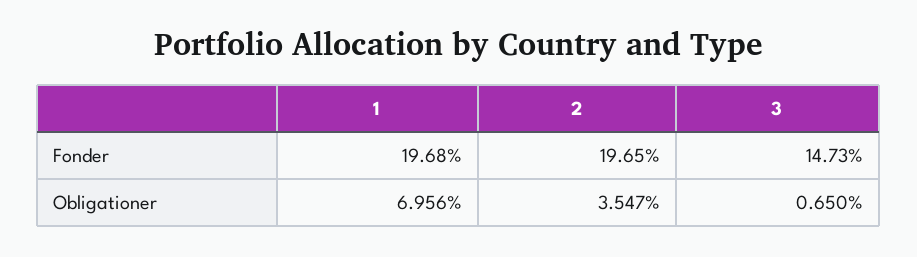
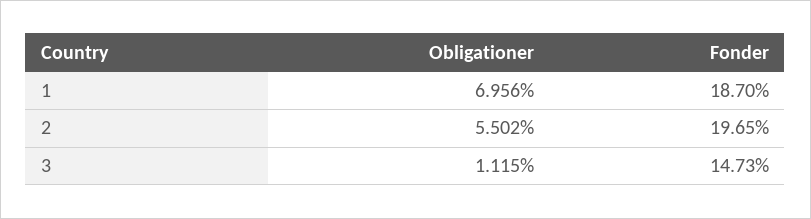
  {
    "1": {
-     "Fonder": 19.68,
+     "Fonder": 18.7,
      "Obligationer": 6.956
    },
    "2": {
      "Fonder": 19.65,
-     "Obligationer": 3.547
+     "Obligationer": 5.502
    },
    "3": {
      "Fonder": 14.73,
-     "Obligationer": 0.65
+     "Obligationer": 1.115
    }
  }

